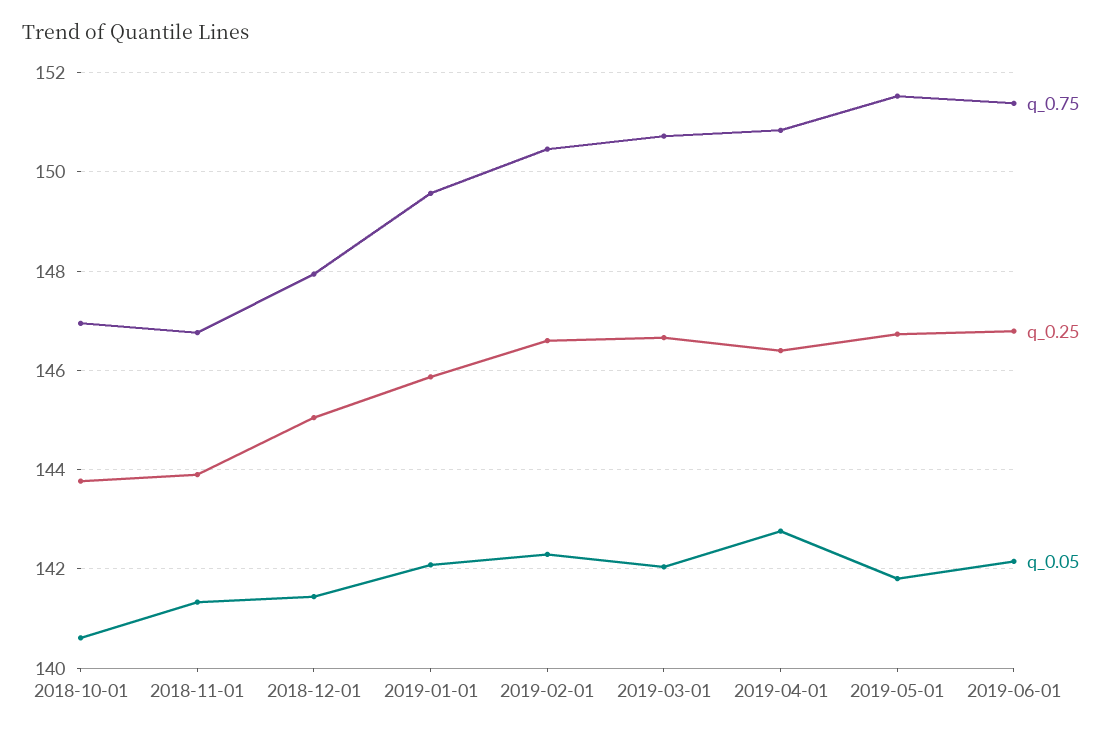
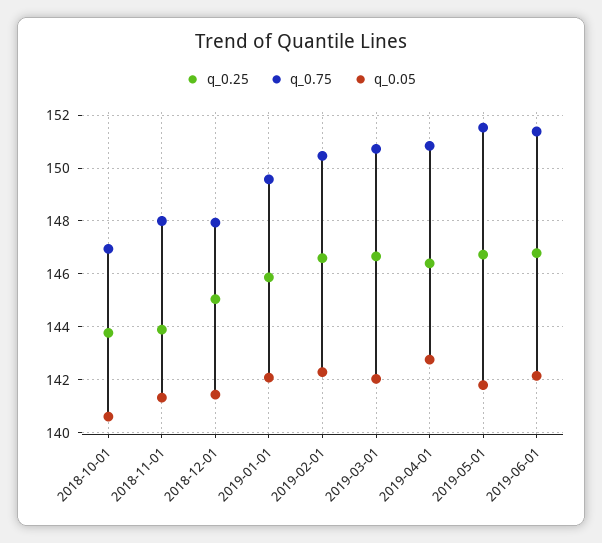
  {
    "q_0.75": {
      "2018-10-01": 147,
-     "2018-11-01": 146.8,
+     "2018-11-01": 148,
      "2018-12-01": 148,
      "2019-01-01": 149.6,
      "2019-02-01": 150.4,
      "2019-03-01": 150.8,
      "2019-04-01": 150.8,
      "2019-05-01": 151.6,
      "2019-06-01": 151.4
    },
    "q_0.25": {
      "2018-10-01": 143.8,
      "2018-11-01": 144,
      "2018-12-01": 145,
      "2019-01-01": 145.8,
      "2019-02-01": 146.6,
      "2019-03-01": 146.6,
      "2019-04-01": 146.4,
      "2019-05-01": 146.8,
      "2019-06-01": 146.8
    },
    "q_0.05": {
      "2018-10-01": 140.6,
      "2018-11-01": 141.4,
      "2018-12-01": 141.4,
      "2019-01-01": 142,
      "2019-02-01": 142.2,
      "2019-03-01": 142,
      "2019-04-01": 142.8,
      "2019-05-01": 141.8,
      "2019-06-01": 142.2
    }
  }

